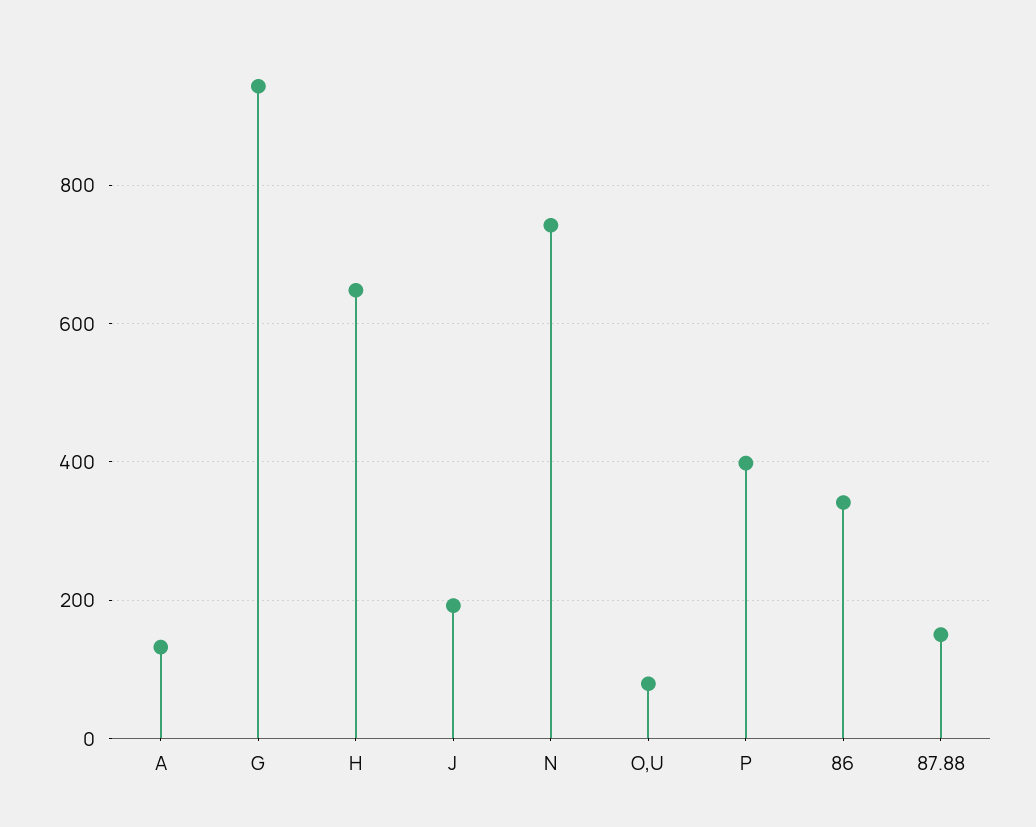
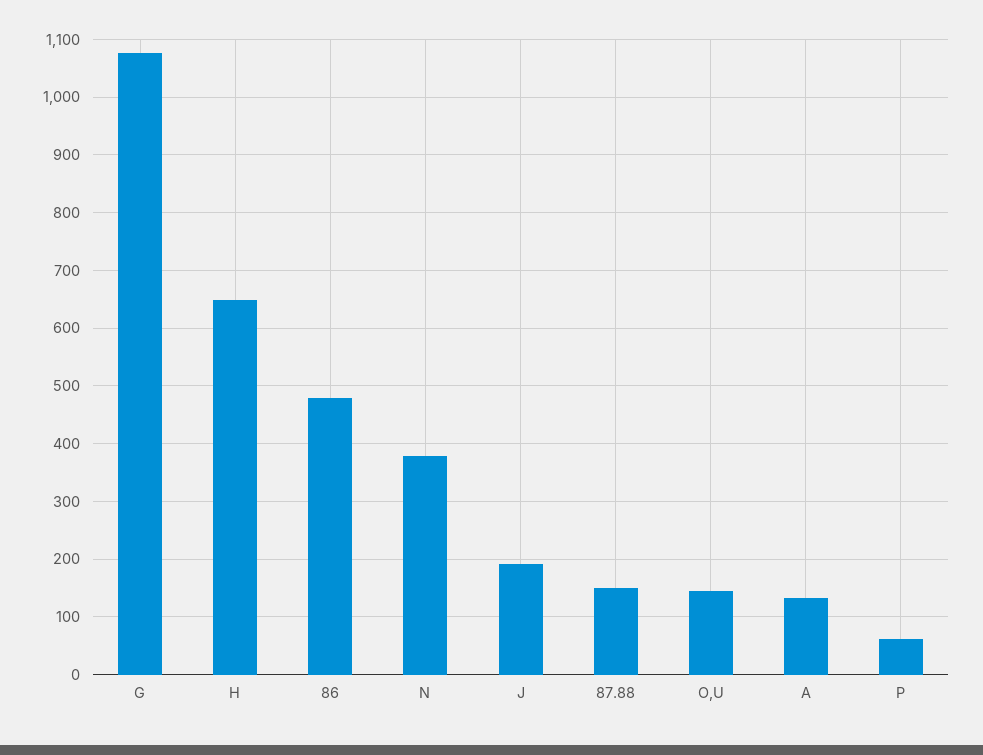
  {
    "A": 140,
-   "G": 940,
+   "G": 1080,
    "H": 640,
    "J": 200,
-   "N": 740,
+   "N": 380,
-   "O,U": 80,
+   "O,U": 140,
-   "P": 400,
+   "P": 60,
-   "86": 340,
+   "86": 480,
    "87.88": 160
  }

